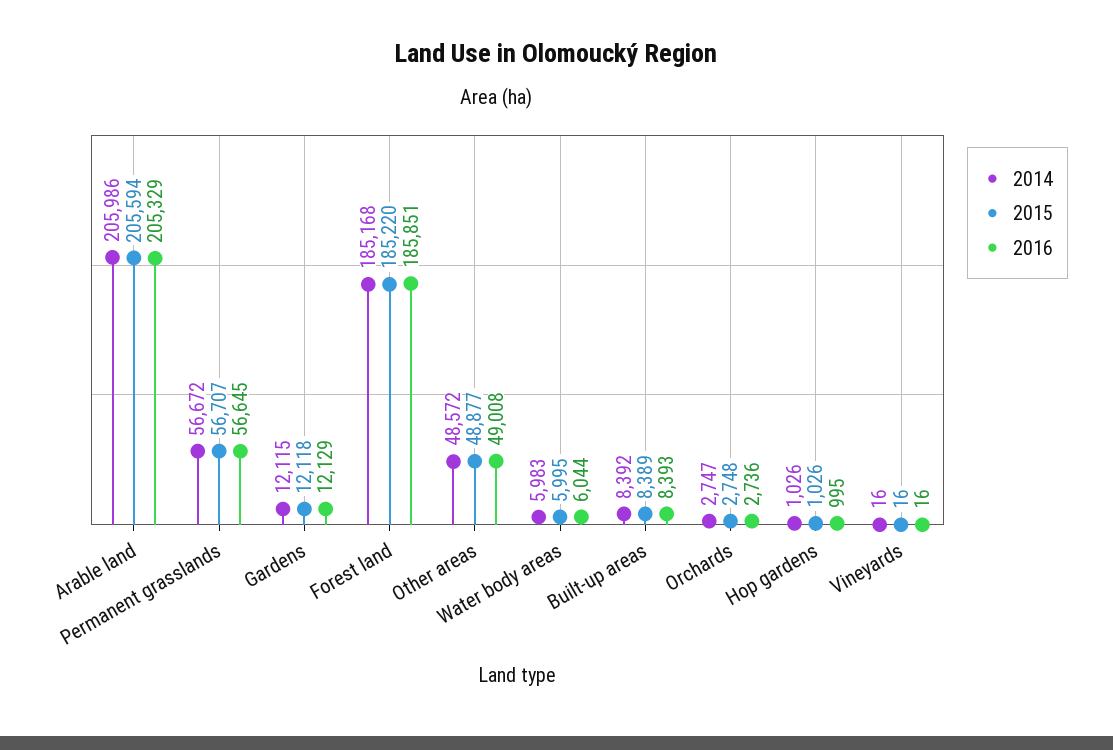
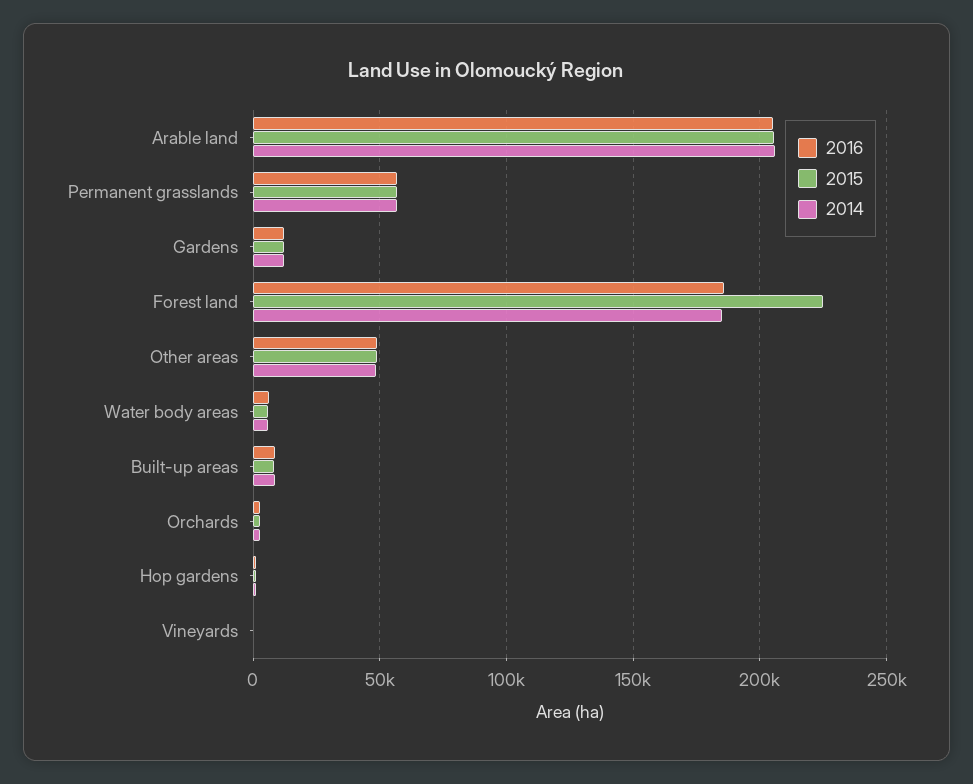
  {
    "2014": {
      "Arable land": 205986,
      "Permanent grasslands": 56672,
      "Gardens": 12115,
      "Forest land": 185168,
      "Other areas": 48572,
      "Water body areas": 5983,
      "Built-up areas": 8392,
      "Orchards": 2747,
      "Hop gardens": 1026,
      "Vineyards": 16
    },
    "2015": {
      "Arable land": 205594,
      "Permanent grasslands": 56707,
      "Gardens": 12118,
-     "Forest land": 185220,
+     "Forest land": 225000,
      "Other areas": 48877,
      "Water body areas": 5995,
      "Built-up areas": 8389,
      "Orchards": 2748,
      "Hop gardens": 1026,
      "Vineyards": 16
    },
    "2016": {
      "Arable land": 205329,
      "Permanent grasslands": 56645,
      "Gardens": 12129,
      "Forest land": 185851,
      "Other areas": 49008,
      "Water body areas": 6044,
      "Built-up areas": 8393,
      "Orchards": 2736,
      "Hop gardens": 995,
      "Vineyards": 16
    }
  }

